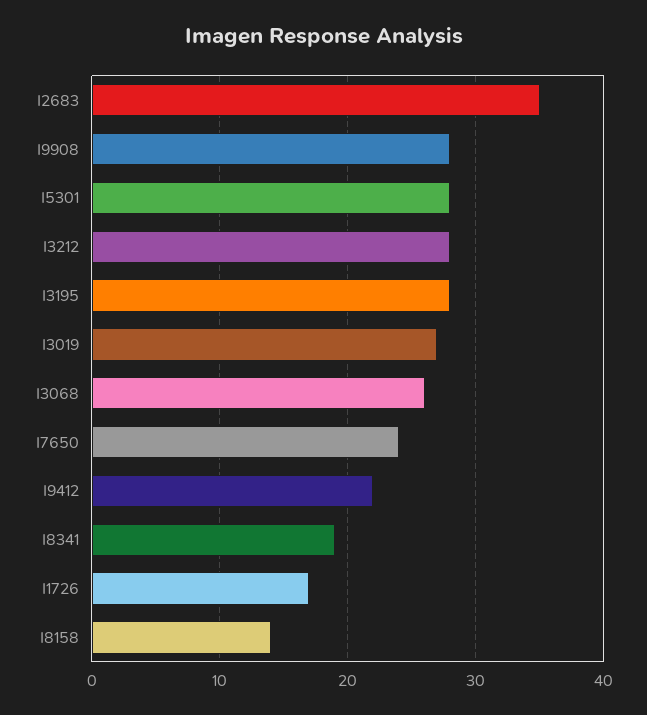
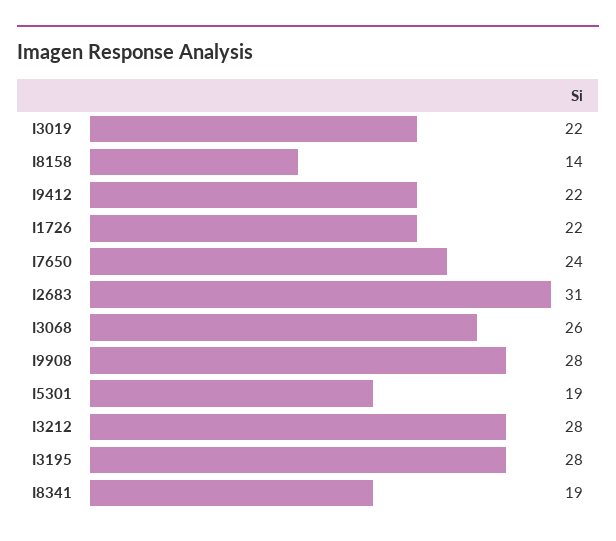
  {
-   "I2683": 35,
+   "I2683": 31,
    "I9908": 28,
-   "I5301": 28,
+   "I5301": 19,
    "I3212": 28,
    "I3195": 28,
-   "I3019": 27,
+   "I3019": 22,
    "I3068": 26,
    "I7650": 24,
    "I9412": 22,
    "I8341": 19,
-   "I1726": 17,
+   "I1726": 22,
    "I8158": 14
  }

